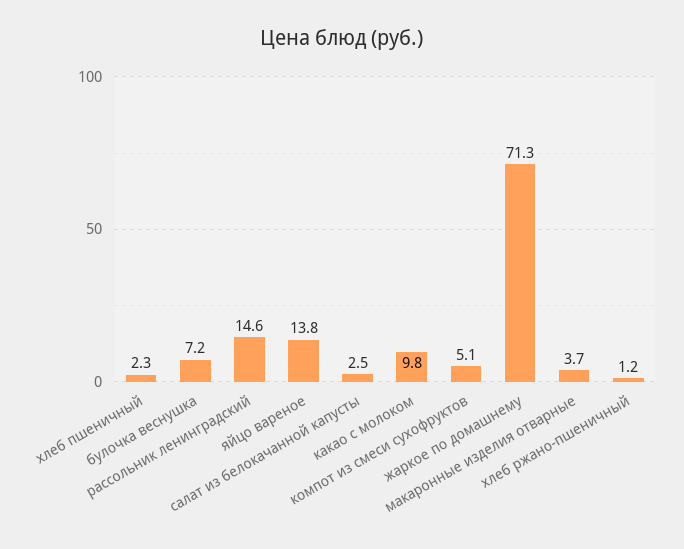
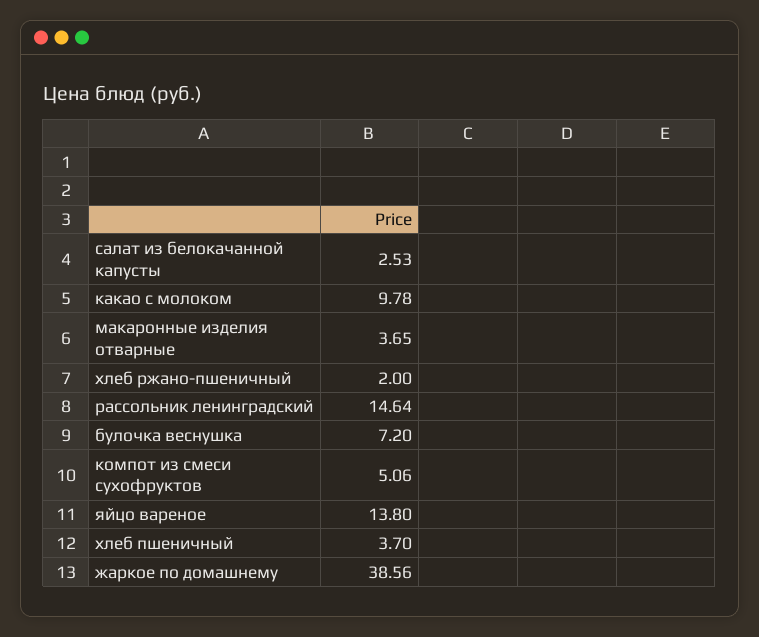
  {
-   "хлеб пшеничный": 2.3,
+   "хлеб пшеничный": 3.7,
    "булочка веснушка": 7.2,
    "рассольник ленинградский": 14.64,
    "яйцо вареное": 13.8,
    "салат из белокачанной капусты": 2.53,
    "какао с молоком": 9.78,
    "компот из смеси сухофруктов": 5.06,
-   "жаркое по домашнему": 71.3,
+   "жаркое по домашнему": 38.56,
    "макаронные изделия отварные": 3.65,
-   "хлеб ржано-пшеничный": 1.2
+   "хлеб ржано-пшеничный": 2
  }

